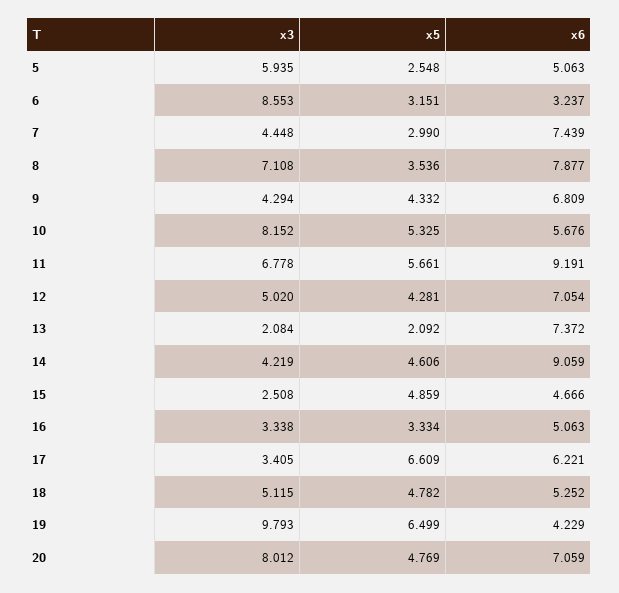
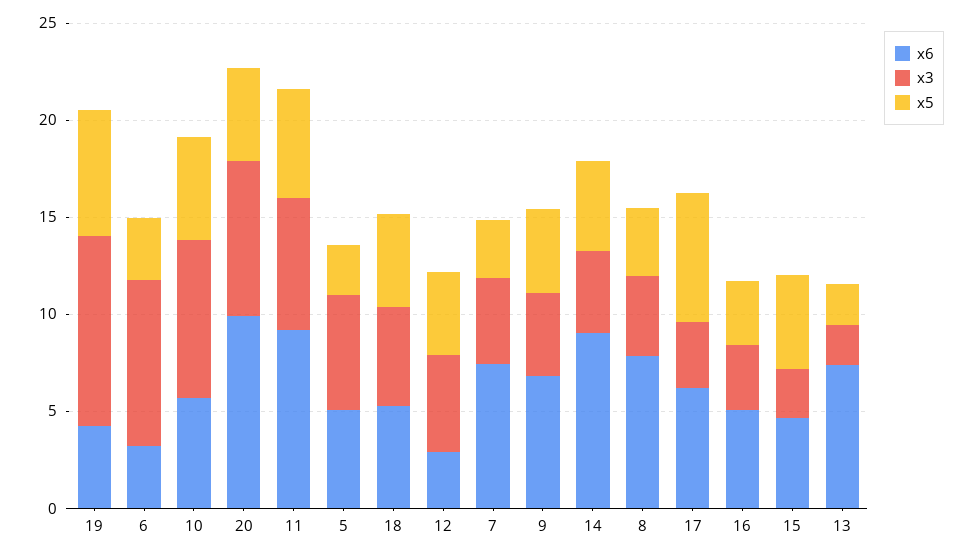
  {
    "x3": {
      "5": 5.935,
      "6": 8.553,
      "7": 4.448,
-     "8": 7.108,
+     "8": 4,
      "9": 4.294,
      "10": 8.152,
      "11": 6.778,
      "12": 5.02,
      "13": 2.084,
      "14": 4.219,
      "15": 2.508,
      "16": 3.338,
      "17": 3.405,
      "18": 5.115,
      "19": 9.793,
      "20": 8.012
    },
    "x5": {
      "5": 2.548,
      "6": 3.151,
      "7": 2.99,
      "8": 3.536,
      "9": 4.332,
      "10": 5.325,
      "11": 5.661,
      "12": 4.281,
      "13": 2.092,
      "14": 4.606,
      "15": 4.859,
      "16": 3.334,
      "17": 6.609,
      "18": 4.782,
      "19": 6.499,
      "20": 4.769
    },
    "x6": {
      "5": 5.063,
      "6": 3.237,
      "7": 7.439,
      "8": 7.877,
      "9": 6.809,
      "10": 5.676,
      "11": 9.191,
-     "12": 7.054,
+     "12": 3,
      "13": 7.372,
      "14": 9.059,
      "15": 4.666,
      "16": 5.063,
      "17": 6.221,
      "18": 5.252,
      "19": 4.229,
-     "20": 7.059
+     "20": 10
    }
  }

